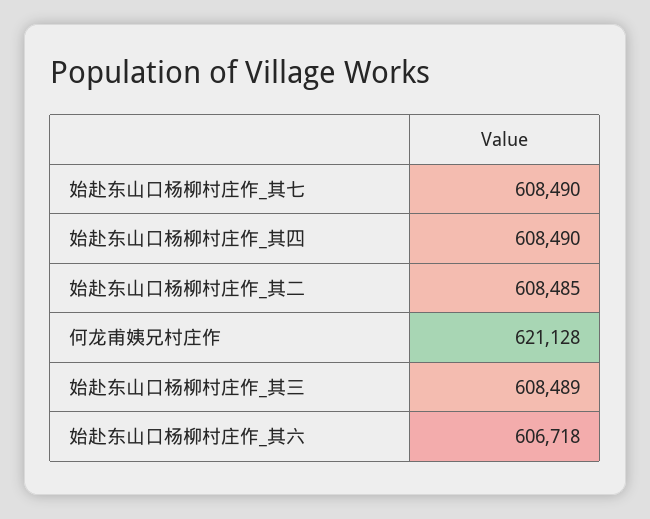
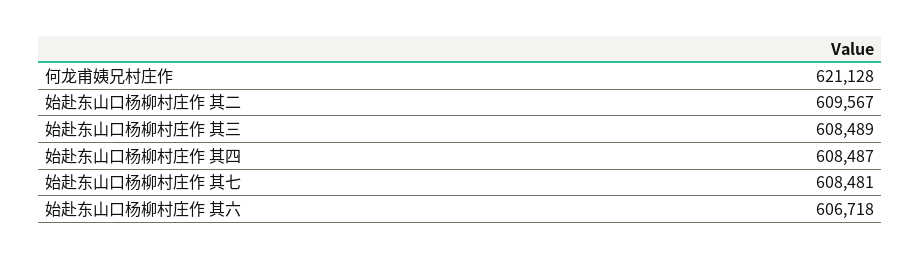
  {
-   "始赴东山口杨柳村庄作_其七": 608490,
+   "始赴东山口杨柳村庄作_其七": 608481,
-   "始赴东山口杨柳村庄作_其四": 608490,
+   "始赴东山口杨柳村庄作_其四": 608487,
-   "始赴东山口杨柳村庄作_其二": 608485,
+   "始赴东山口杨柳村庄作_其二": 609567,
    "何龙甫姨兄村庄作": 621128,
    "始赴东山口杨柳村庄作_其三": 608489,
    "始赴东山口杨柳村庄作_其六": 606718
  }

